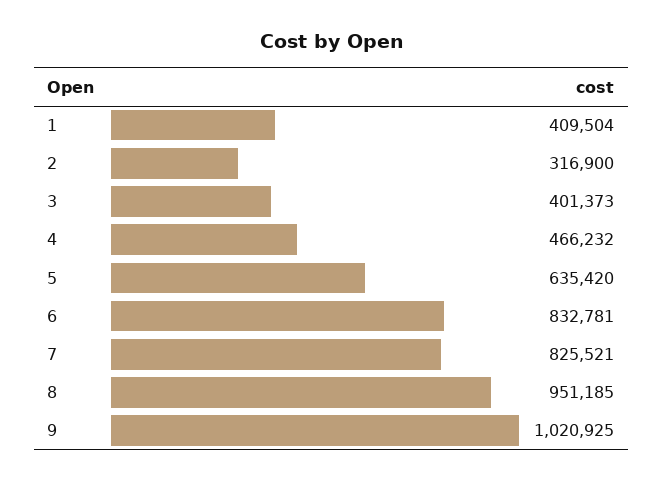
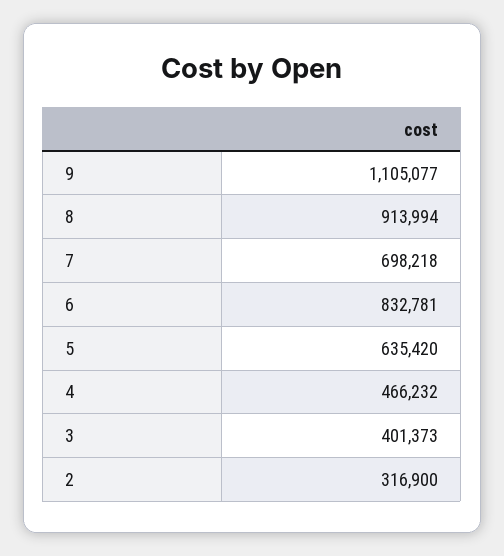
  {
-   "1": 409504,
    "2": 316900,
    "3": 401373,
    "4": 466232,
    "5": 635420,
    "6": 832781,
-   "7": 825521,
+   "7": 698218,
-   "8": 951185,
+   "8": 913994,
-   "9": 1020925
+   "9": 1105077
  }

